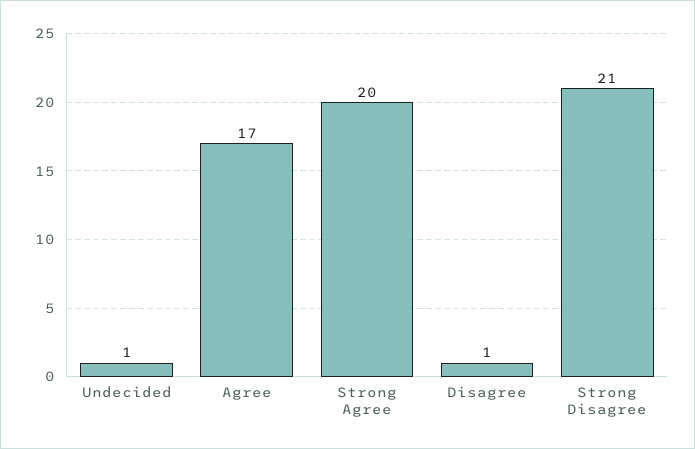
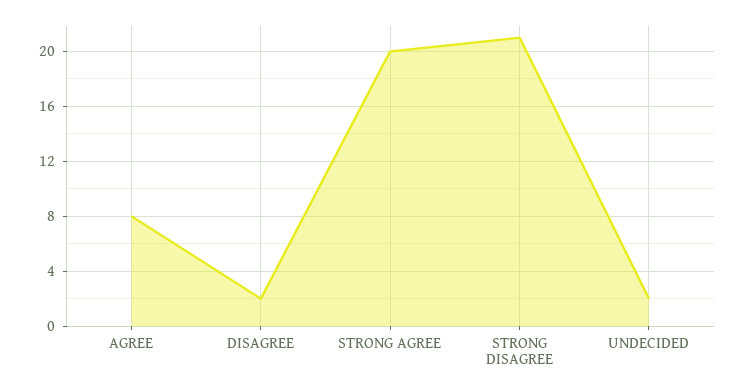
  {
-   "Undecided": 1,
+   "Undecided": 2,
-   "Agree": 17,
+   "Agree": 8,
    "Strong Agree": 20,
-   "Disagree": 1,
+   "Disagree": 2,
    "Strong Disagree": 21
  }

